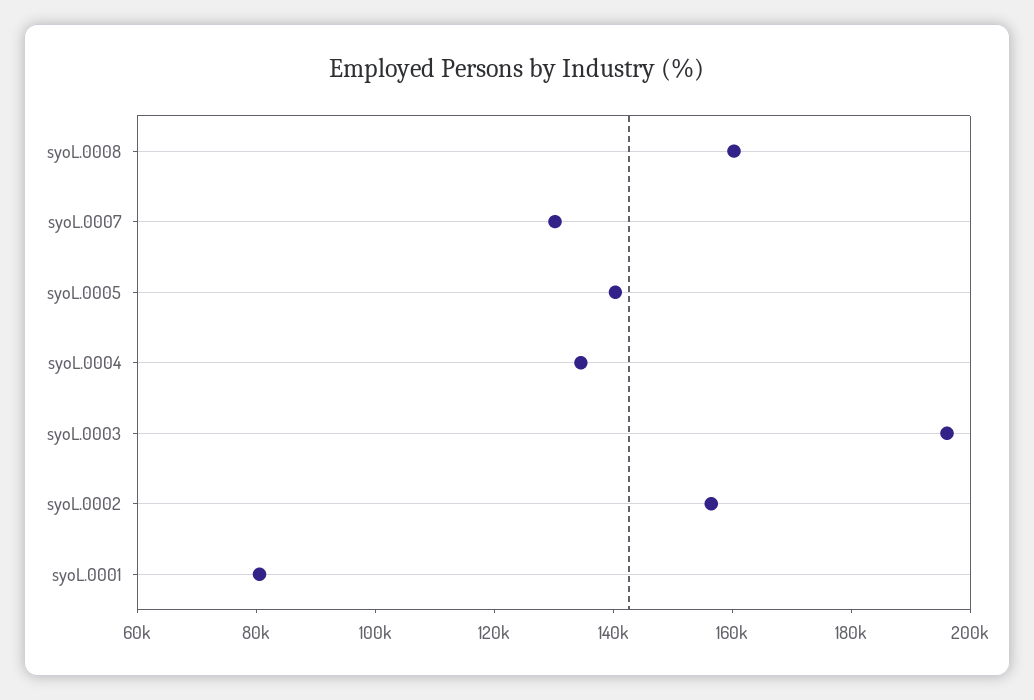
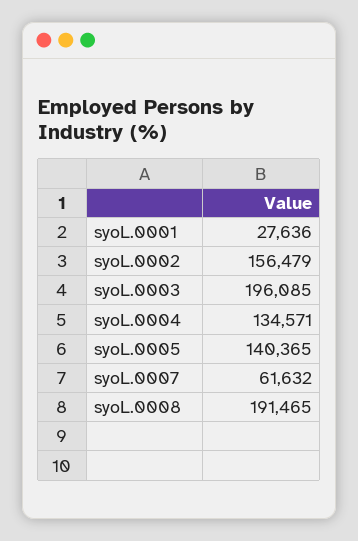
  {
-   "syoL.0008": 160000,
+   "syoL.0008": 191465,
-   "syoL.0007": 130000,
+   "syoL.0007": 61632,
    "syoL.0005": 140365,
    "syoL.0004": 134571,
    "syoL.0003": 196085,
    "syoL.0002": 156479,
-   "syoL.0001": 80000
+   "syoL.0001": 27636
  }

